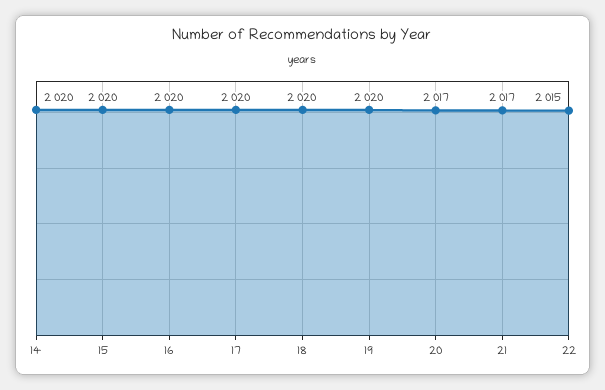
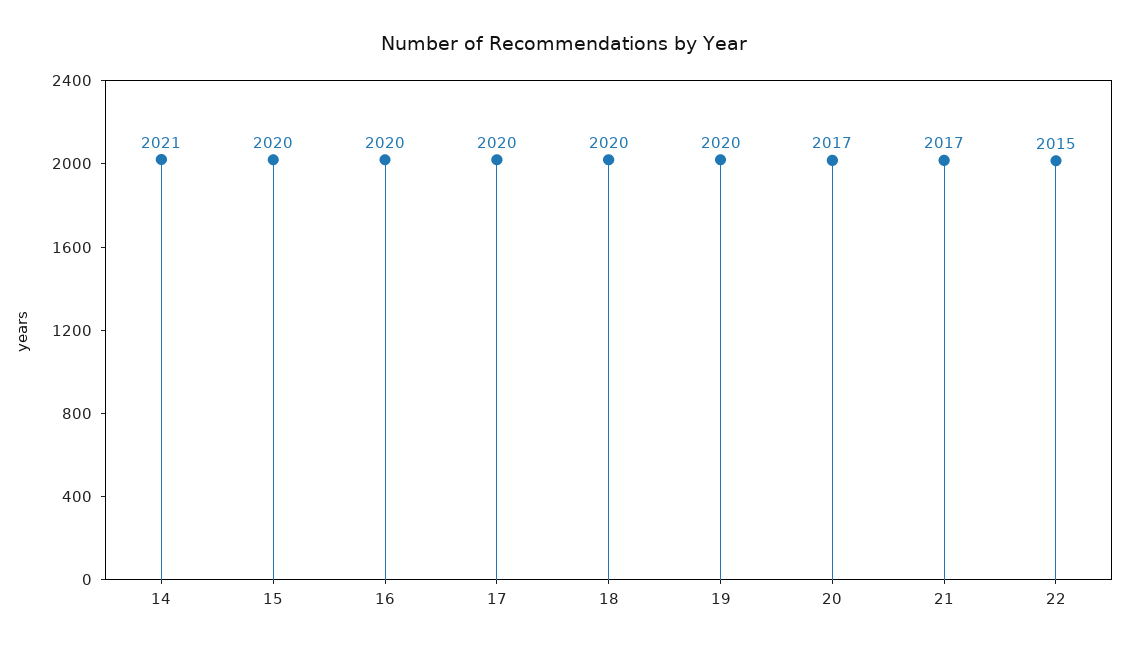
  {
-   "14": 2020,
+   "14": 2021,
    "15": 2020,
    "16": 2020,
    "17": 2020,
    "18": 2020,
    "19": 2020,
    "20": 2017,
    "21": 2017,
    "22": 2015
  }

